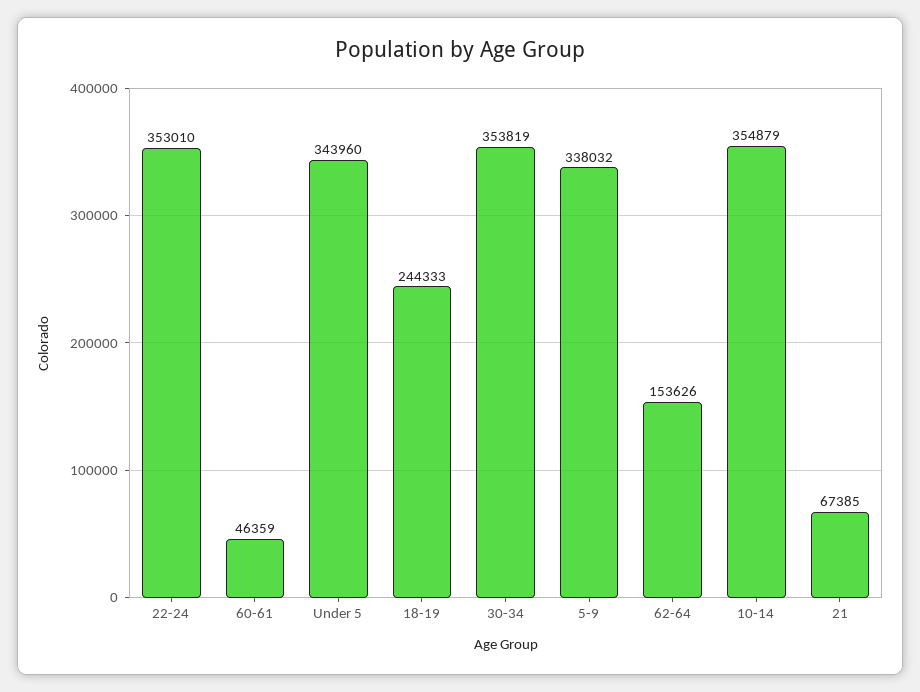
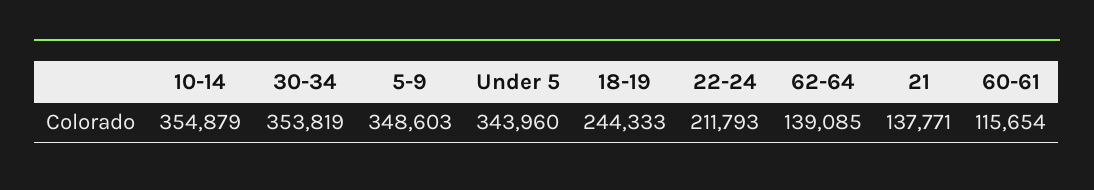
  {
-   "22-24": 353010,
+   "22-24": 211793,
-   "60-61": 46359,
+   "60-61": 115654,
    "Under 5": 343960,
    "18-19": 244333,
    "30-34": 353819,
-   "5-9": 338032,
+   "5-9": 348603,
-   "62-64": 153626,
+   "62-64": 139085,
    "10-14": 354879,
-   "21": 67385
+   "21": 137771
  }

